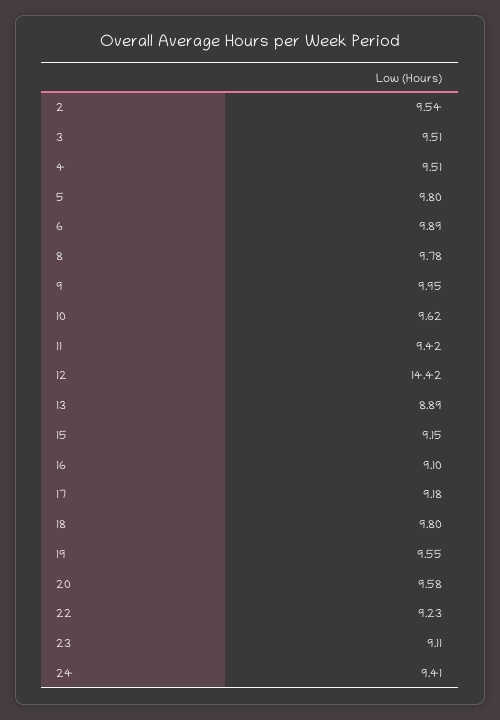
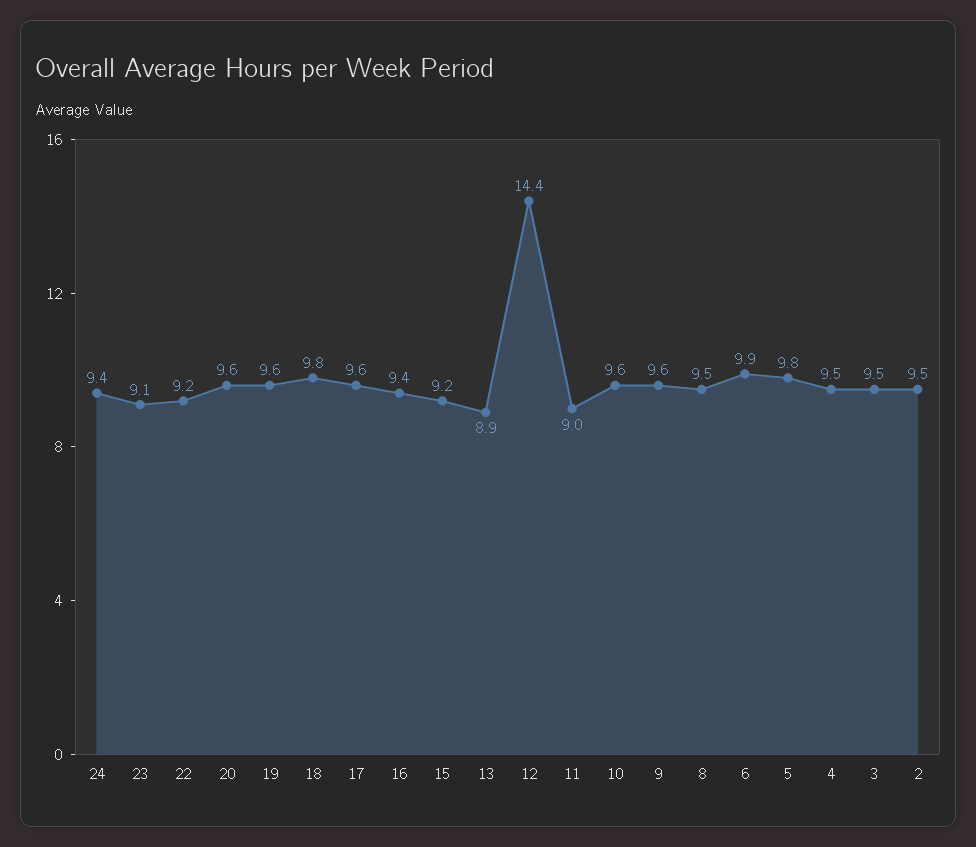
  {
    "2": 9.54,
    "3": 9.51,
    "4": 9.51,
    "5": 9.8,
    "6": 9.89,
-   "8": 9.78,
+   "8": 9.5,
-   "9": 9.95,
+   "9": 9.6,
    "10": 9.62,
-   "11": 9.42,
+   "11": 9,
    "12": 14.42,
    "13": 8.89,
    "15": 9.15,
-   "16": 9.1,
+   "16": 9.4,
-   "17": 9.18,
+   "17": 9.6,
    "18": 9.8,
    "19": 9.55,
    "20": 9.58,
    "22": 9.23,
    "23": 9.11,
    "24": 9.41
  }

